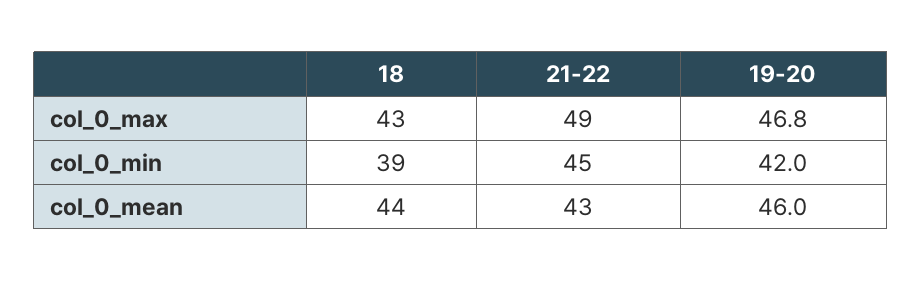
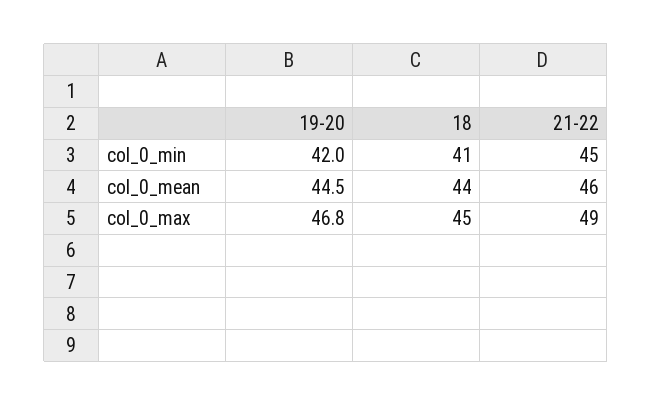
  {
    "18": {
-     "col_0_max": 43,
+     "col_0_max": 45,
-     "col_0_min": 39,
+     "col_0_min": 41,
      "col_0_mean": 44
    },
    "21-22": {
      "col_0_max": 49,
      "col_0_min": 45,
-     "col_0_mean": 43
+     "col_0_mean": 46
    },
    "19-20": {
      "col_0_max": 46.8,
      "col_0_min": 42,
-     "col_0_mean": 46
+     "col_0_mean": 44.5
    }
  }

